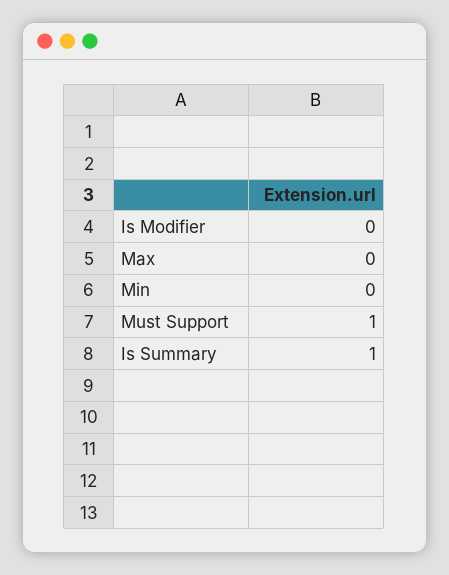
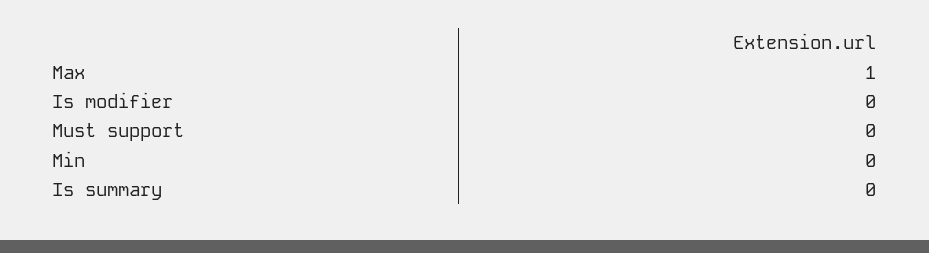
  {
    "Is Modifier": 0,
-   "Max": 0,
+   "Max": 1,
    "Min": 0,
-   "Must Support": 1,
+   "Must Support": 0,
-   "Is Summary": 1
+   "Is Summary": 0
  }

